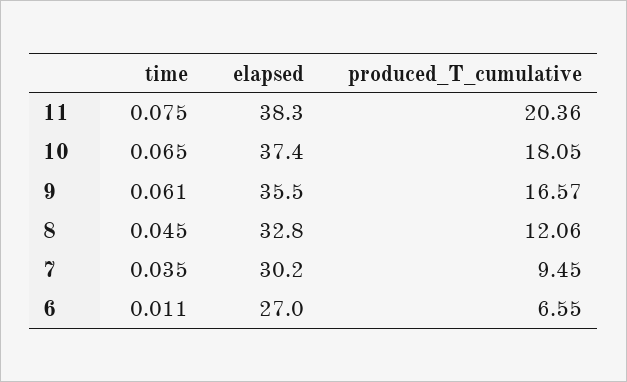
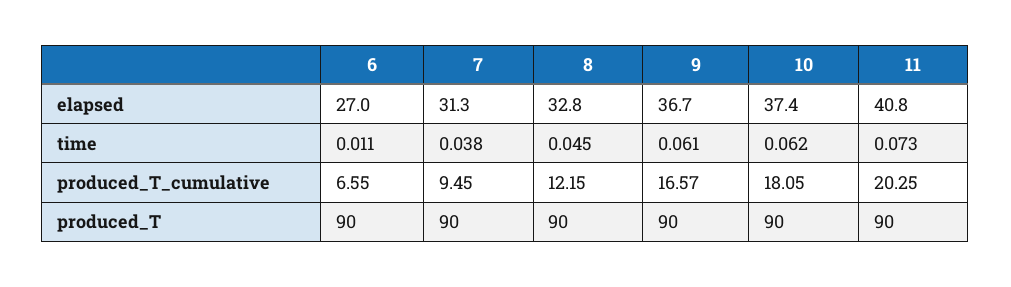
  {
    "time": {
-     "11": 0.075,
+     "11": 0.073,
-     "10": 0.065,
+     "10": 0.062,
      "9": 0.061,
      "8": 0.045,
-     "7": 0.035,
+     "7": 0.038,
      "6": 0.011
    },
    "elapsed": {
-     "11": 38.3,
+     "11": 40.8,
      "10": 37.4,
-     "9": 35.5,
+     "9": 36.7,
      "8": 32.8,
-     "7": 30.2,
+     "7": 31.3,
      "6": 27
    },
    "produced_T_cumulative": {
-     "11": 20.36,
+     "11": 20.25,
      "10": 18.05,
      "9": 16.57,
-     "8": 12.06,
+     "8": 12.15,
      "7": 9.45,
      "6": 6.55
-   }
+   },
+   "produced_T": {
+     "6": 90,
+     "7": 90,
+     "8": 90,
+     "9": 90,
+     "10": 90,
+     "11": 90
+   }
  }

